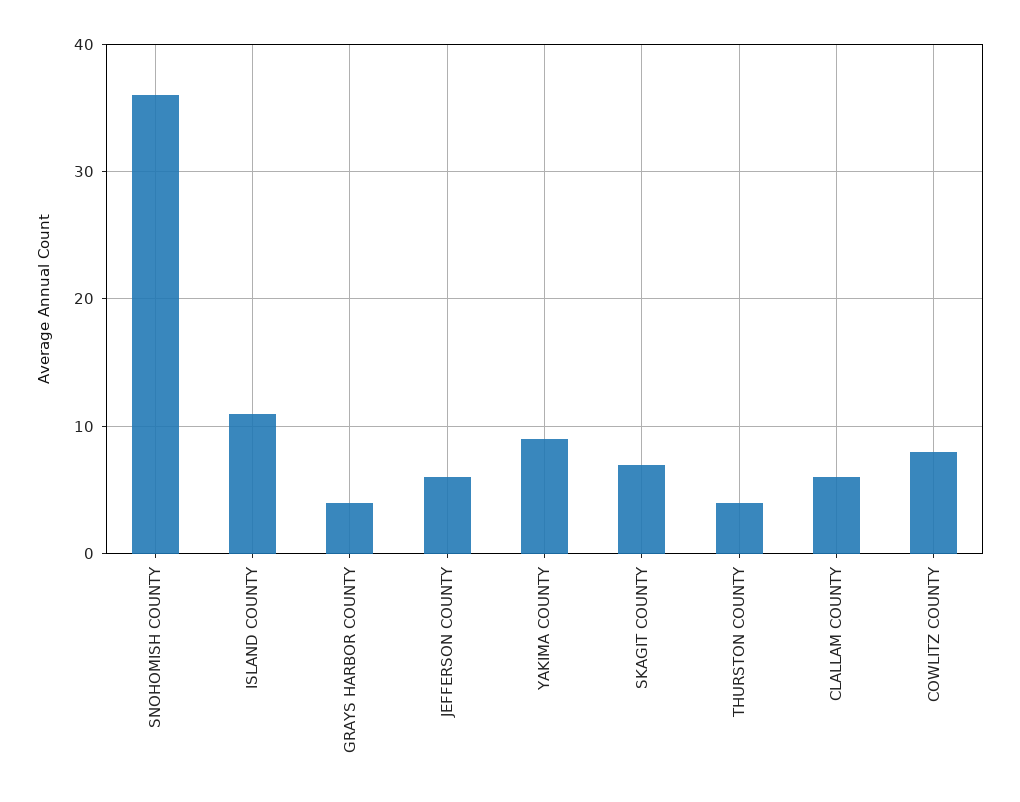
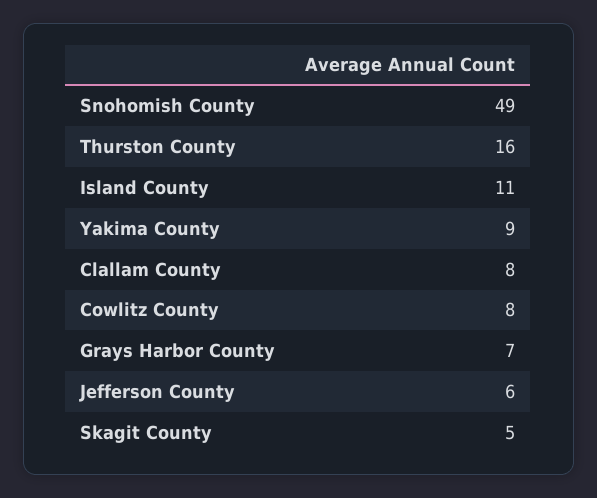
  {
-   "SNOHOMISH COUNTY": 36,
+   "SNOHOMISH COUNTY": 49,
    "ISLAND COUNTY": 11,
-   "GRAYS HARBOR COUNTY": 4,
+   "GRAYS HARBOR COUNTY": 7,
    "JEFFERSON COUNTY": 6,
    "YAKIMA COUNTY": 9,
-   "SKAGIT COUNTY": 7,
+   "SKAGIT COUNTY": 5,
-   "THURSTON COUNTY": 4,
+   "THURSTON COUNTY": 16,
-   "CLALLAM COUNTY": 6,
+   "CLALLAM COUNTY": 8,
    "COWLITZ COUNTY": 8
  }

